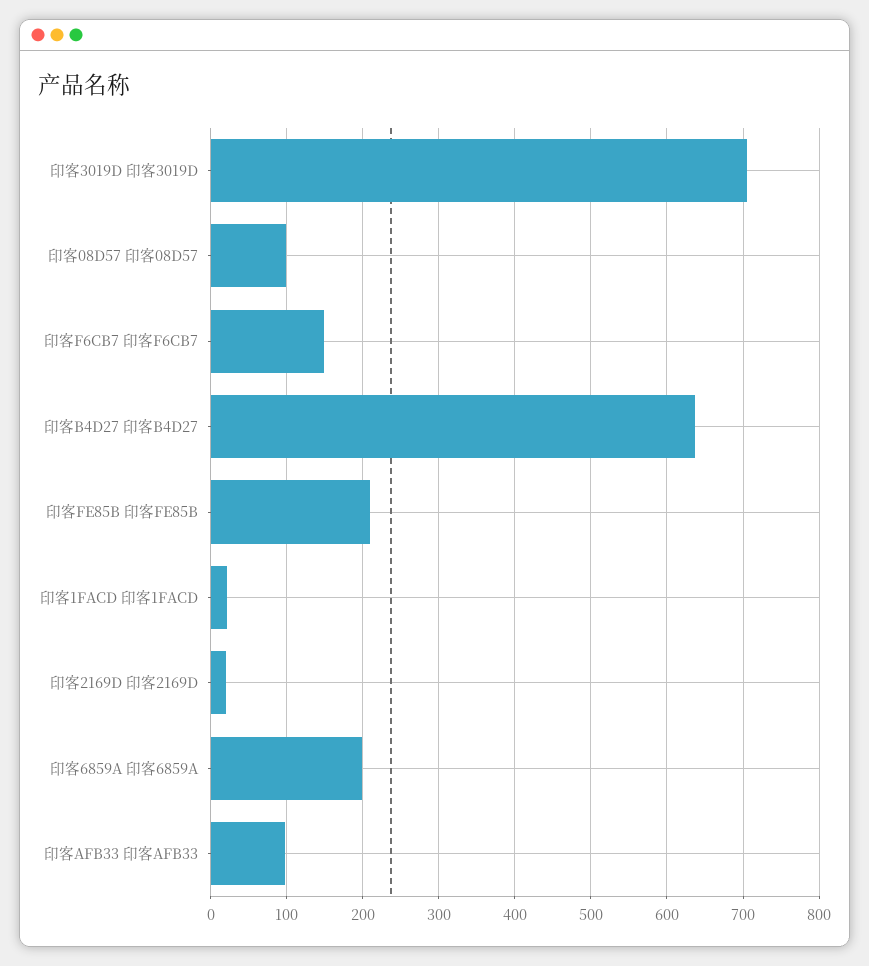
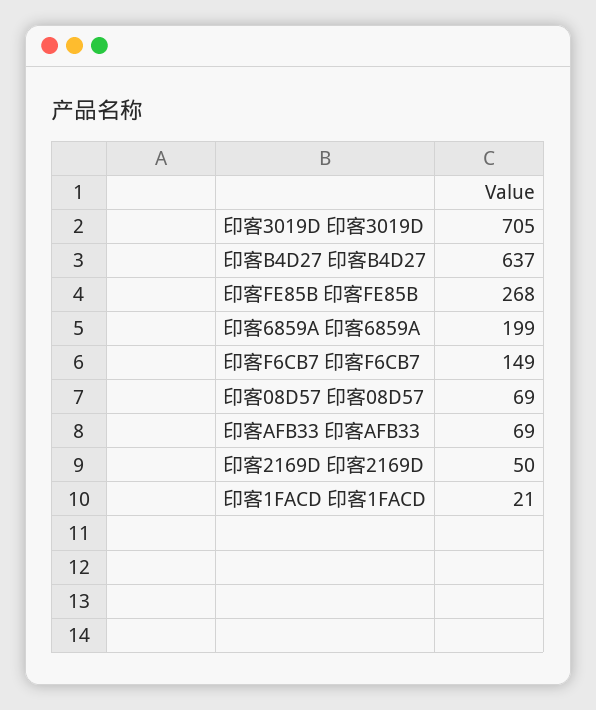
  {
    "印客3019D 印客3019D": 705,
-   "印客08D57 印客08D57": 100,
+   "印客08D57 印客08D57": 69,
    "印客F6CB7 印客F6CB7": 149,
    "印客B4D27 印客B4D27": 637,
-   "印客FE85B 印客FE85B": 210,
+   "印客FE85B 印客FE85B": 268,
    "印客1FACD 印客1FACD": 21,
-   "印客2169D 印客2169D": 20,
+   "印客2169D 印客2169D": 50,
    "印客6859A 印客6859A": 199,
-   "印客AFB33 印客AFB33": 100
+   "印客AFB33 印客AFB33": 69
  }

